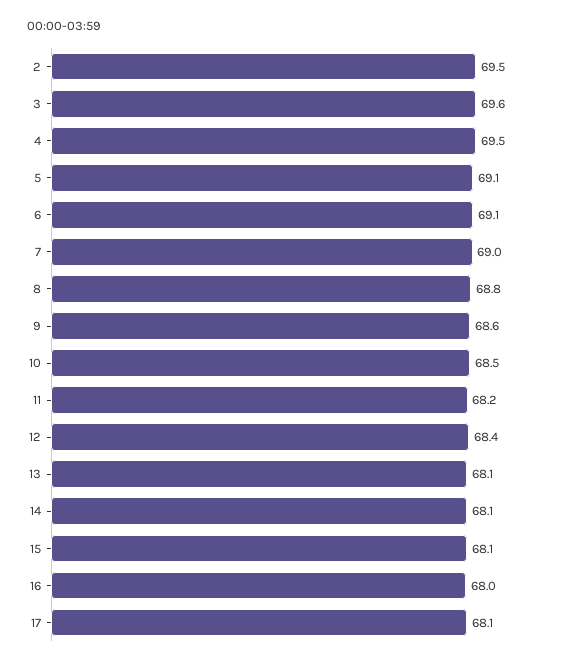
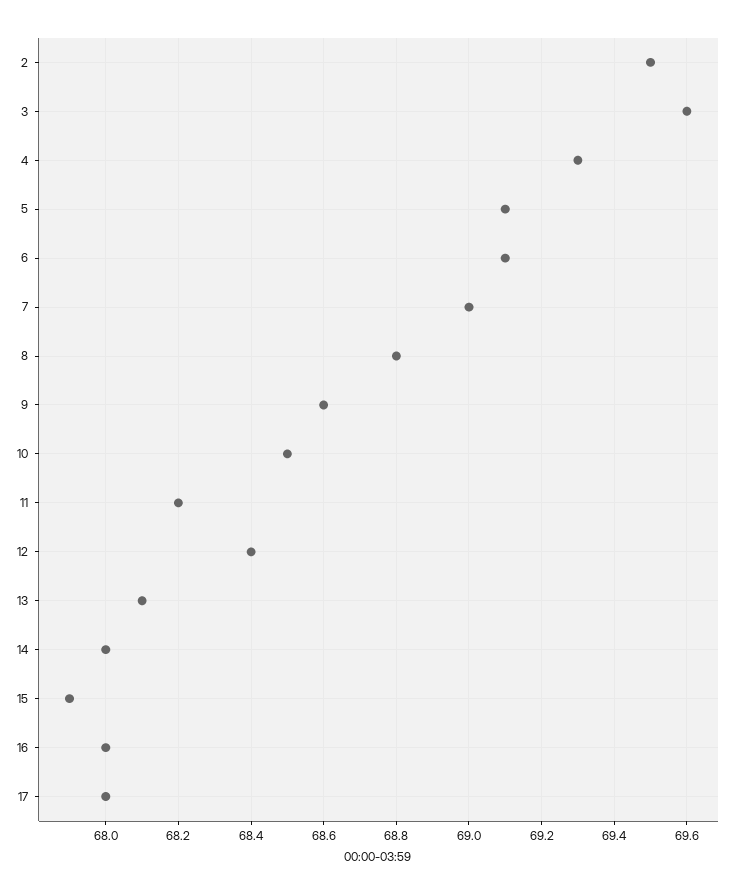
  {
    "2": 69.5,
    "3": 69.6,
-   "4": 69.5,
+   "4": 69.3,
    "5": 69.1,
    "6": 69.1,
    "7": 69,
    "8": 68.8,
    "9": 68.6,
    "10": 68.5,
    "11": 68.2,
    "12": 68.4,
    "13": 68.1,
-   "14": 68.1,
+   "14": 68,
-   "15": 68.1,
+   "15": 67.9,
    "16": 68,
-   "17": 68.1
+   "17": 68
  }

